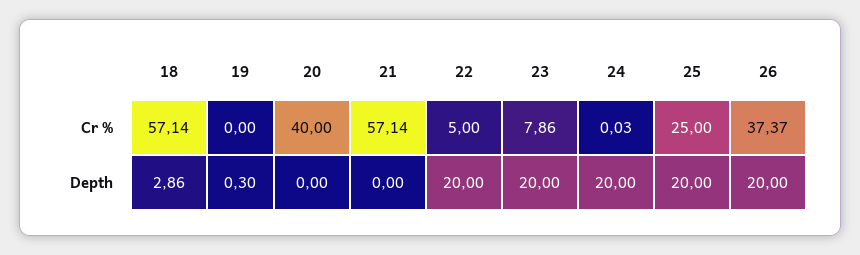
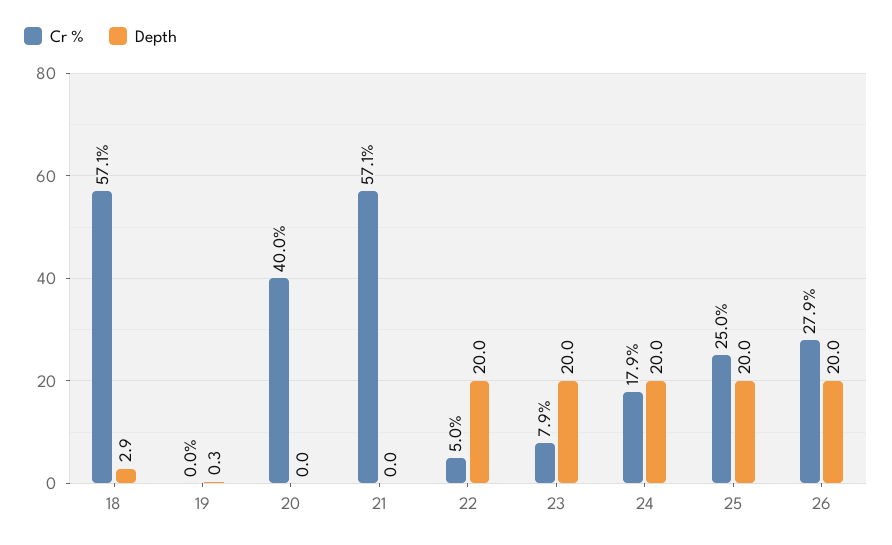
  {
    "Cr %": {
      "18": 57.14,
      "19": 0,
      "20": 40,
      "21": 57.14,
      "22": 5,
      "23": 7.86,
-     "24": 0.03,
+     "24": 17.9,
      "25": 25,
-     "26": 37.37
+     "26": 27.9
    },
    "Depth": {
      "18": 2.86,
      "19": 0.3,
      "20": 0,
      "21": 0,
      "22": 20,
      "23": 20,
      "24": 20,
      "25": 20,
      "26": 20
    }
  }

